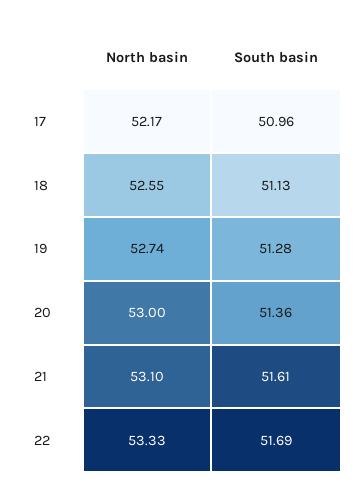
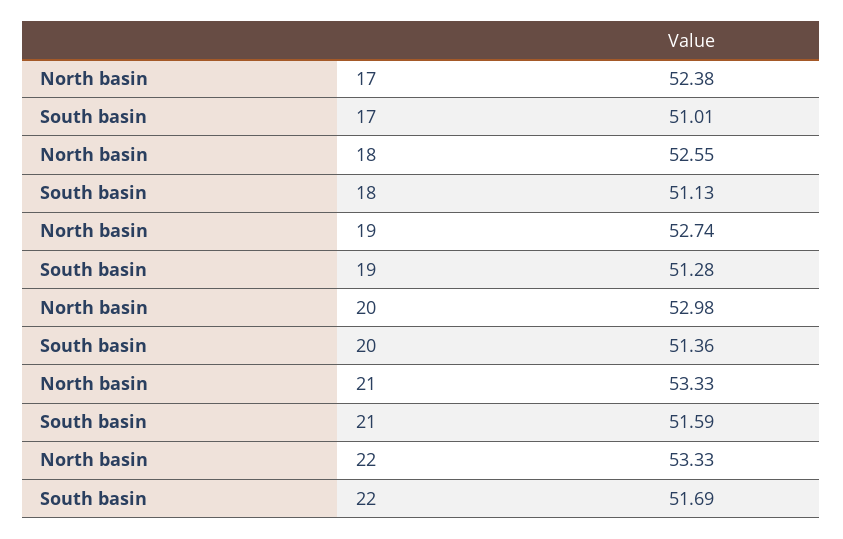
  {
    "North basin": {
-     "17": 52.17,
+     "17": 52.38,
      "18": 52.55,
      "19": 52.74,
-     "20": 53,
+     "20": 52.98,
-     "21": 53.1,
+     "21": 53.33,
      "22": 53.33
    },
    "South basin": {
-     "17": 50.96,
+     "17": 51.01,
      "18": 51.13,
      "19": 51.28,
      "20": 51.36,
-     "21": 51.61,
+     "21": 51.59,
      "22": 51.69
    }
  }

